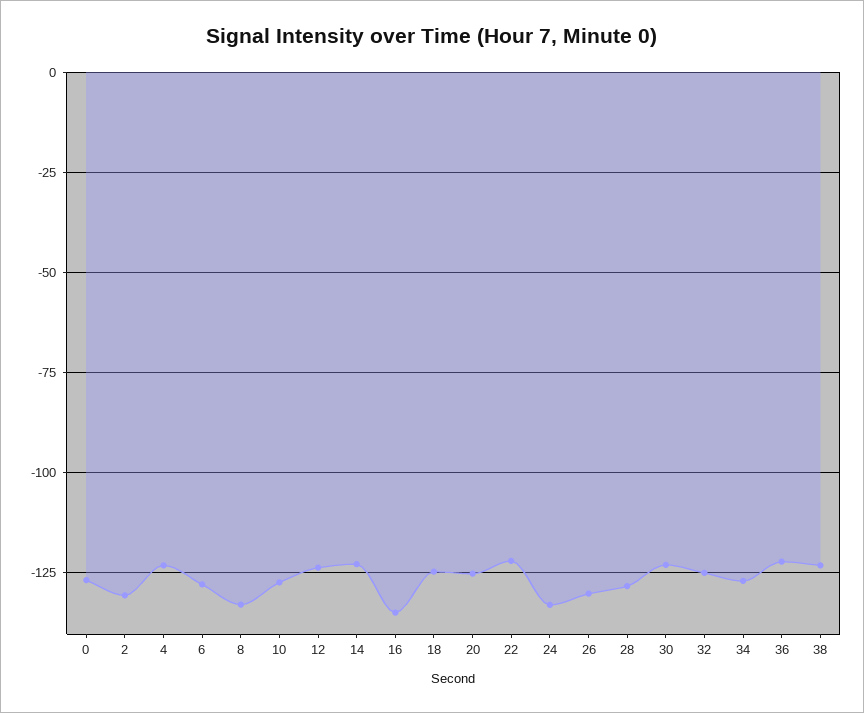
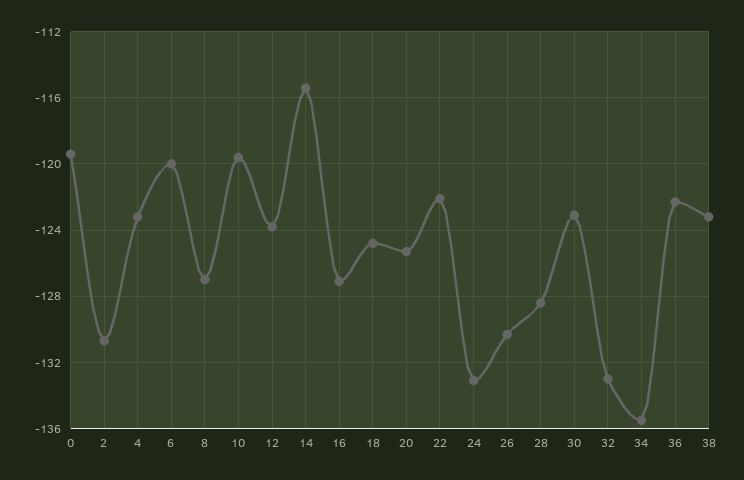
  {
-   "0": -127.5,
+   "0": -119.5,
    "2": -130.5,
    "4": -123,
-   "6": -127.5,
+   "6": -120,
-   "8": -132.5,
+   "8": -127,
-   "10": -127.5,
+   "10": -119.5,
    "12": -124,
-   "14": -122.5,
+   "14": -115.5,
-   "16": -135,
+   "16": -127,
    "18": -125,
    "20": -125.5,
    "22": -122,
    "24": -133,
    "26": -130.5,
    "28": -128.5,
    "30": -123,
-   "32": -125,
+   "32": -133,
-   "34": -127.5,
+   "34": -135.5,
    "36": -122.5,
    "38": -123
  }

